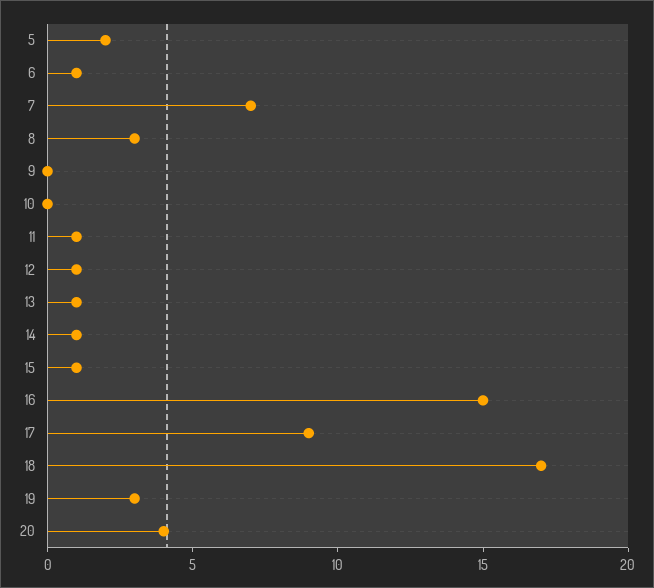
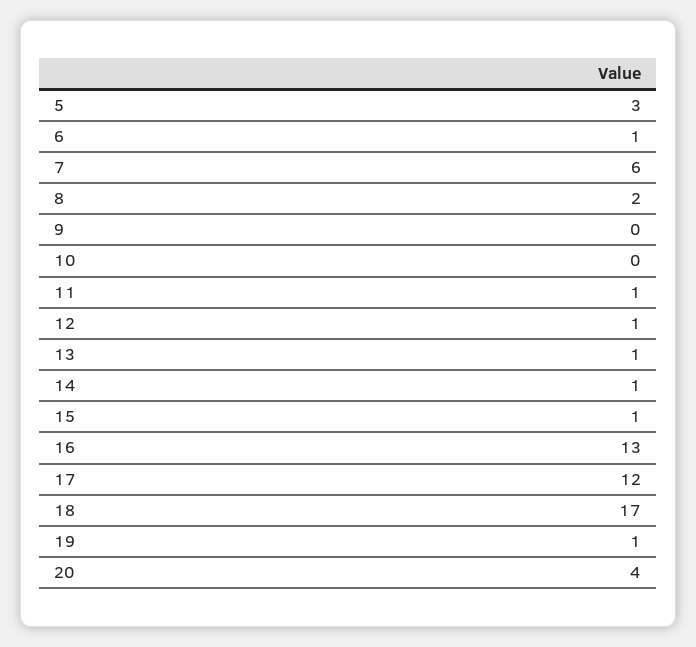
  {
-   "5": 2,
+   "5": 3,
    "6": 1,
-   "7": 7,
+   "7": 6,
-   "8": 3,
+   "8": 2,
    "9": 0,
    "10": 0,
    "11": 1,
    "12": 1,
    "13": 1,
    "14": 1,
    "15": 1,
-   "16": 15,
+   "16": 13,
-   "17": 9,
+   "17": 12,
    "18": 17,
-   "19": 3,
+   "19": 1,
    "20": 4
  }

